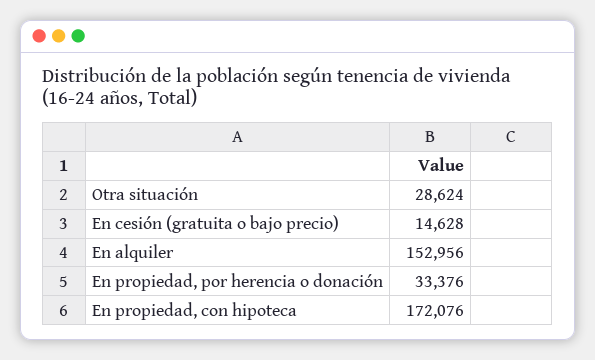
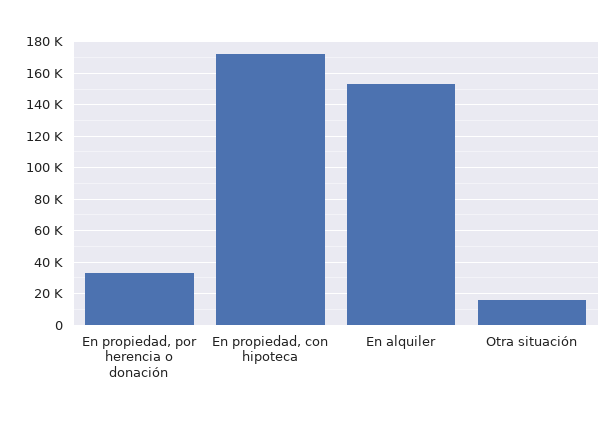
  {
-   "Otra situación": 28624,
+   "Otra situación": 15000,
-   "En cesión (gratuita o bajo precio)": 14628,
    "En alquiler": 152956,
    "En propiedad, por herencia o donación": 33376,
    "En propiedad, con hipoteca": 172076
  }

